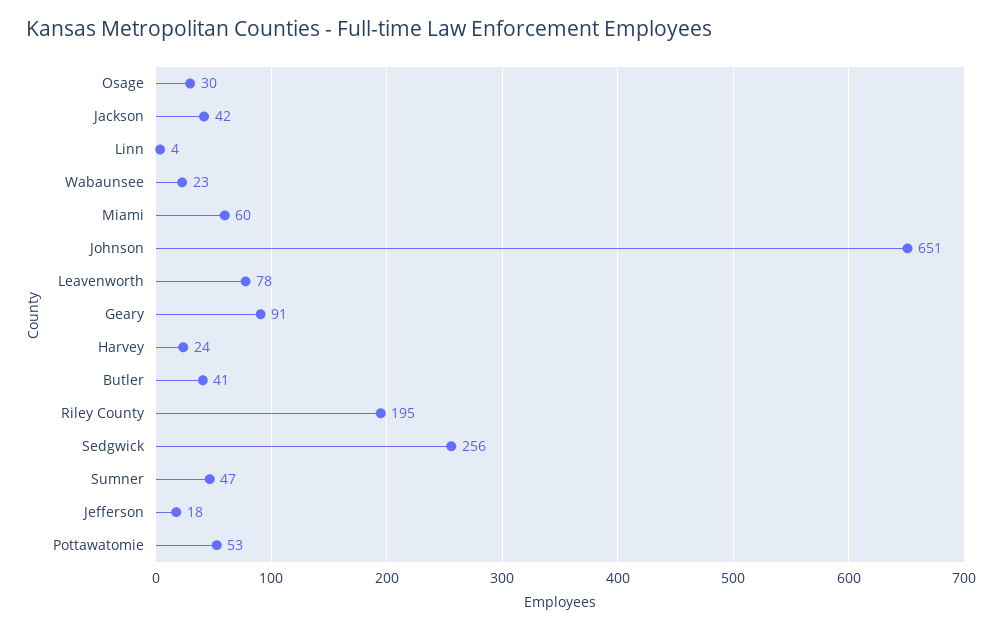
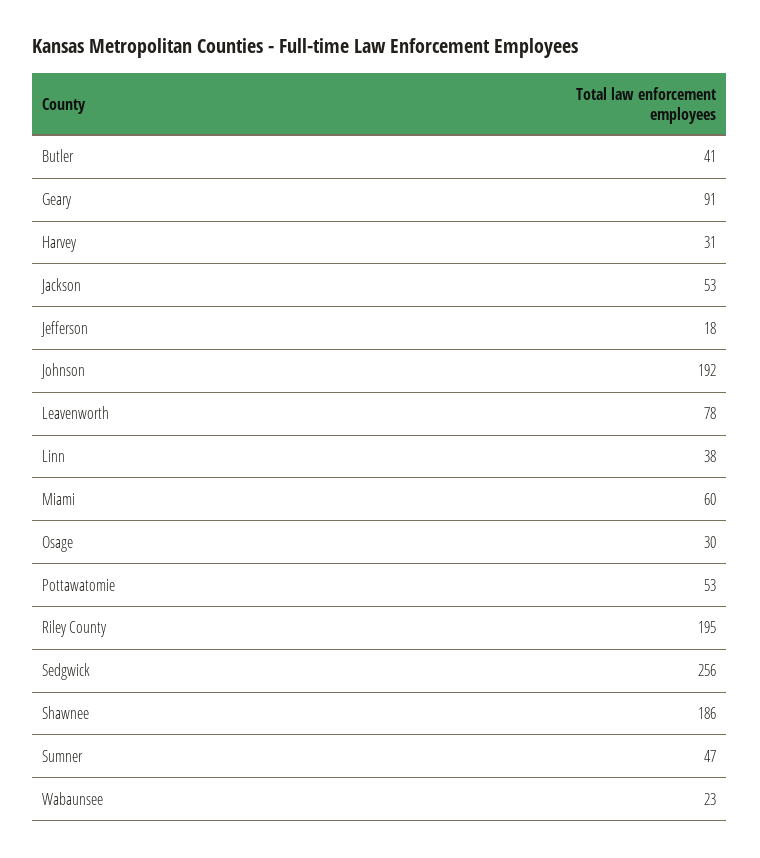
  {
    "Osage": 30,
-   "Jackson": 42,
+   "Jackson": 53,
-   "Linn": 4,
+   "Linn": 38,
    "Wabaunsee": 23,
    "Miami": 60,
-   "Johnson": 651,
+   "Johnson": 192,
    "Leavenworth": 78,
    "Geary": 91,
-   "Harvey": 24,
+   "Harvey": 31,
    "Butler": 41,
    "Riley County": 195,
    "Sedgwick": 256,
    "Sumner": 47,
    "Jefferson": 18,
-   "Pottawatomie": 53
+   "Pottawatomie": 53,
+   "Shawnee": 186
  }

